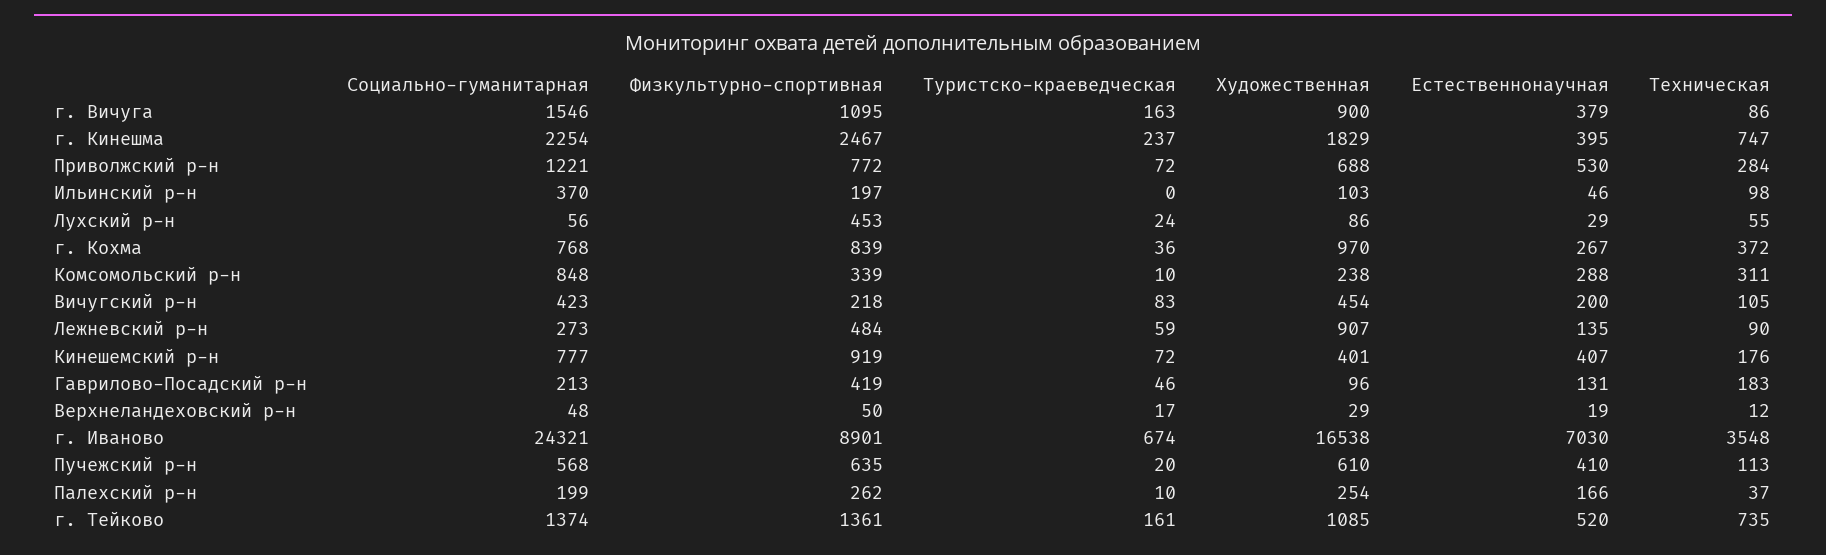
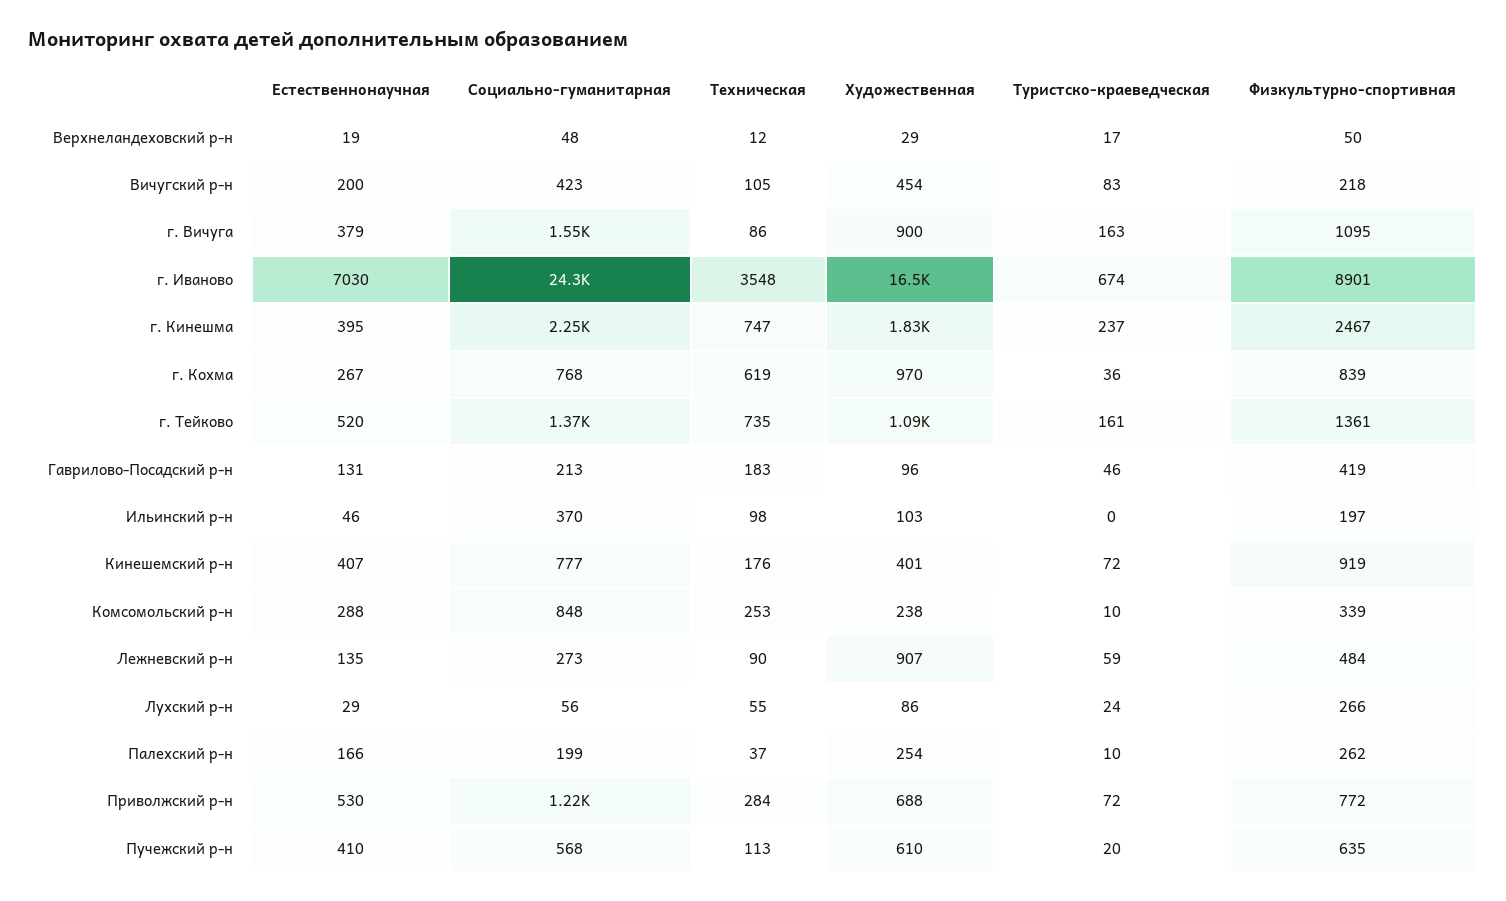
  {
    "Социально-гуманитарная": {
      "г. Вичуга": 1546,
      "г. Кинешма": 2254,
      "Приволжский р-н": 1221,
      "Ильинский р-н": 370,
      "Лухский р-н": 56,
      "г. Кохма": 768,
      "Комсомольский р-н": 848,
      "Вичугский р-н": 423,
      "Лежневский р-н": 273,
      "Кинешемский р-н": 777,
      "Гаврилово-Посадский р-н": 213,
      "Верхнеландеховский р-н": 48,
      "г. Иваново": 24321,
      "Пучежский р-н": 568,
      "Палехский р-н": 199,
      "г. Тейково": 1374
    },
    "Физкультурно-спортивная": {
      "г. Вичуга": 1095,
      "г. Кинешма": 2467,
      "Приволжский р-н": 772,
      "Ильинский р-н": 197,
-     "Лухский р-н": 453,
+     "Лухский р-н": 266,
      "г. Кохма": 839,
      "Комсомольский р-н": 339,
      "Вичугский р-н": 218,
      "Лежневский р-н": 484,
      "Кинешемский р-н": 919,
      "Гаврилово-Посадский р-н": 419,
      "Верхнеландеховский р-н": 50,
      "г. Иваново": 8901,
      "Пучежский р-н": 635,
      "Палехский р-н": 262,
      "г. Тейково": 1361
    },
    "Туристско-краеведческая": {
      "г. Вичуга": 163,
      "г. Кинешма": 237,
      "Приволжский р-н": 72,
      "Ильинский р-н": 0,
      "Лухский р-н": 24,
      "г. Кохма": 36,
      "Комсомольский р-н": 10,
      "Вичугский р-н": 83,
      "Лежневский р-н": 59,
      "Кинешемский р-н": 72,
      "Гаврилово-Посадский р-н": 46,
      "Верхнеландеховский р-н": 17,
      "г. Иваново": 674,
      "Пучежский р-н": 20,
      "Палехский р-н": 10,
      "г. Тейково": 161
    },
    "Художественная": {
      "г. Вичуга": 900,
      "г. Кинешма": 1829,
      "Приволжский р-н": 688,
      "Ильинский р-н": 103,
      "Лухский р-н": 86,
      "г. Кохма": 970,
      "Комсомольский р-н": 238,
      "Вичугский р-н": 454,
      "Лежневский р-н": 907,
      "Кинешемский р-н": 401,
      "Гаврилово-Посадский р-н": 96,
      "Верхнеландеховский р-н": 29,
      "г. Иваново": 16538,
      "Пучежский р-н": 610,
      "Палехский р-н": 254,
      "г. Тейково": 1085
    },
    "Естественнонаучная": {
      "г. Вичуга": 379,
      "г. Кинешма": 395,
      "Приволжский р-н": 530,
      "Ильинский р-н": 46,
      "Лухский р-н": 29,
      "г. Кохма": 267,
      "Комсомольский р-н": 288,
      "Вичугский р-н": 200,
      "Лежневский р-н": 135,
      "Кинешемский р-н": 407,
      "Гаврилово-Посадский р-н": 131,
      "Верхнеландеховский р-н": 19,
      "г. Иваново": 7030,
      "Пучежский р-н": 410,
      "Палехский р-н": 166,
      "г. Тейково": 520
    },
    "Техническая": {
      "г. Вичуга": 86,
      "г. Кинешма": 747,
      "Приволжский р-н": 284,
      "Ильинский р-н": 98,
      "Лухский р-н": 55,
-     "г. Кохма": 372,
+     "г. Кохма": 619,
-     "Комсомольский р-н": 311,
+     "Комсомольский р-н": 253,
      "Вичугский р-н": 105,
      "Лежневский р-н": 90,
      "Кинешемский р-н": 176,
      "Гаврилово-Посадский р-н": 183,
      "Верхнеландеховский р-н": 12,
      "г. Иваново": 3548,
      "Пучежский р-н": 113,
      "Палехский р-н": 37,
      "г. Тейково": 735
    }
  }

